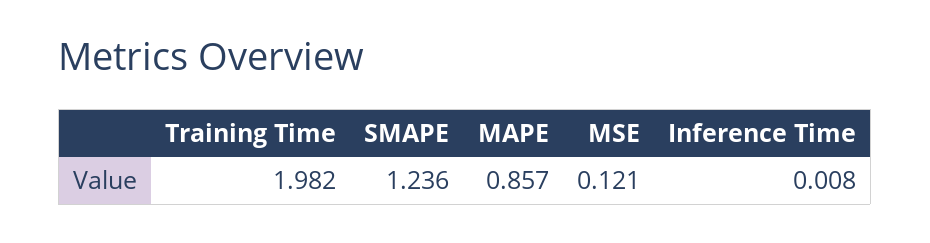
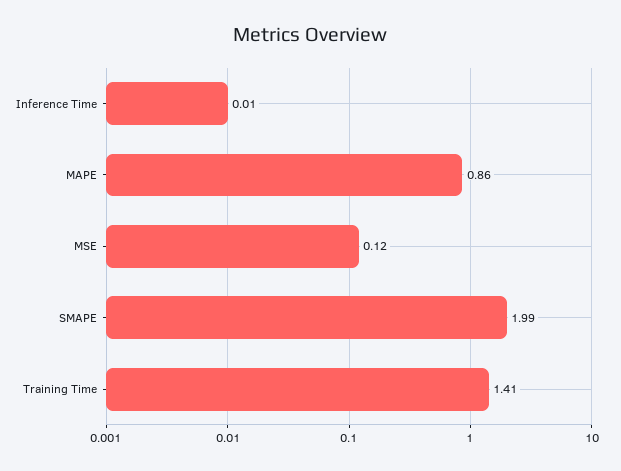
  {
-   "Training Time": 1.982,
+   "Training Time": 1.41,
-   "SMAPE": 1.236,
+   "SMAPE": 1.99,
    "MAPE": 0.857,
    "MSE": 0.121,
    "Inference Time": 0.008
  }

